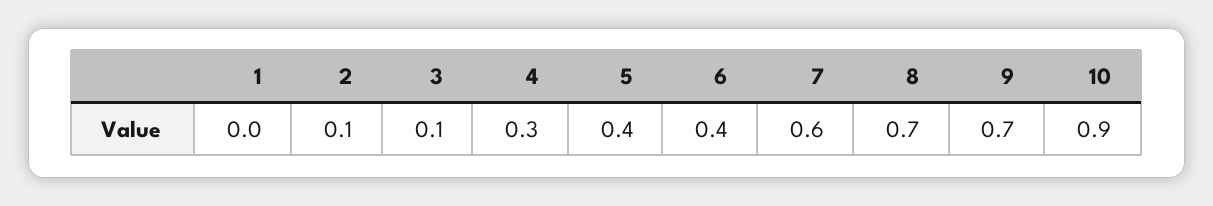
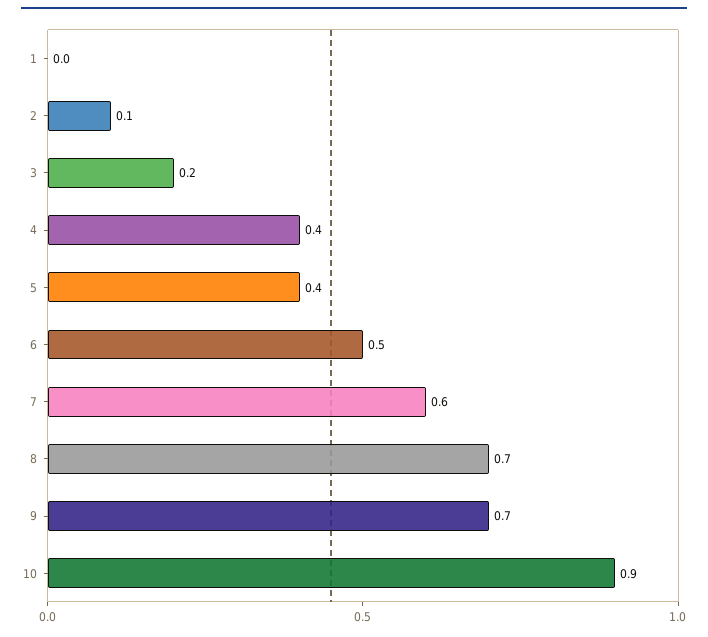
  {
    "1": 0,
    "2": 0.1,
-   "3": 0.1,
+   "3": 0.2,
-   "4": 0.3,
+   "4": 0.4,
    "5": 0.4,
-   "6": 0.4,
+   "6": 0.5,
    "7": 0.6,
    "8": 0.7,
    "9": 0.7,
    "10": 0.9
  }

